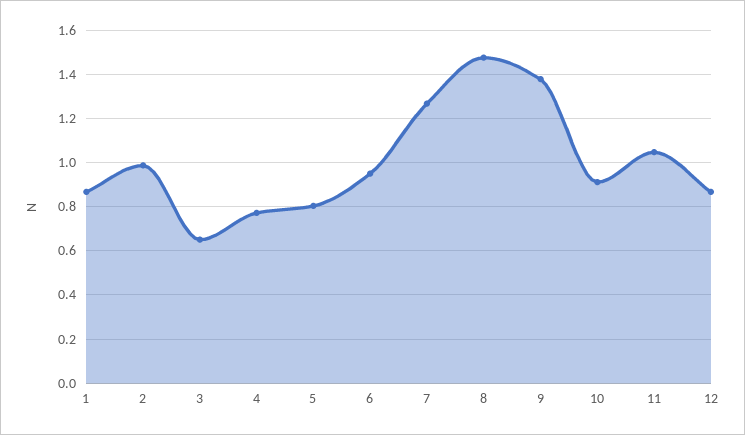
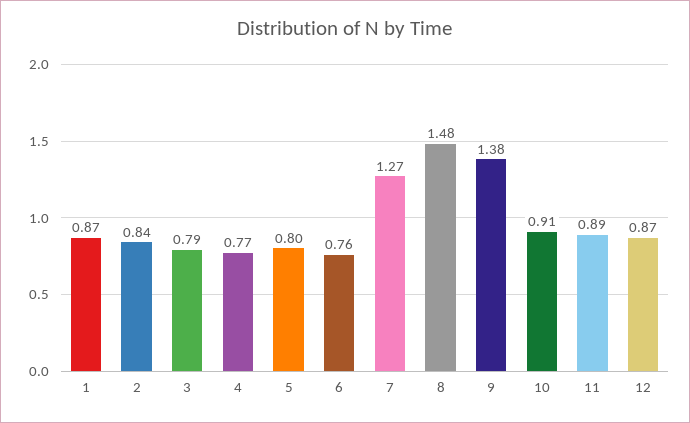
  {
    "1": 0.87,
-   "2": 1,
+   "2": 0.84,
-   "3": 0.65,
+   "3": 0.79,
    "4": 0.77,
    "5": 0.8,
-   "6": 0.95,
+   "6": 0.76,
    "7": 1.27,
    "8": 1.48,
    "9": 1.38,
    "10": 0.91,
-   "11": 1.05,
+   "11": 0.89,
    "12": 0.87
  }

